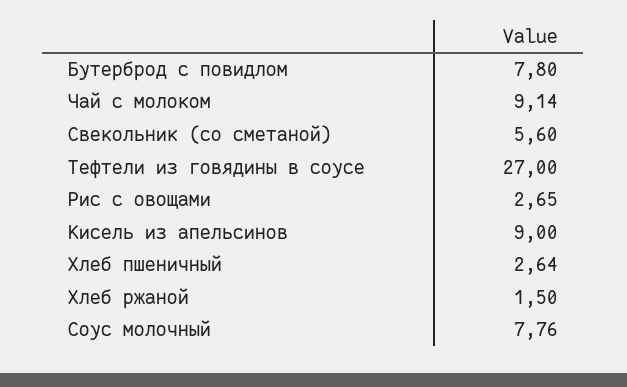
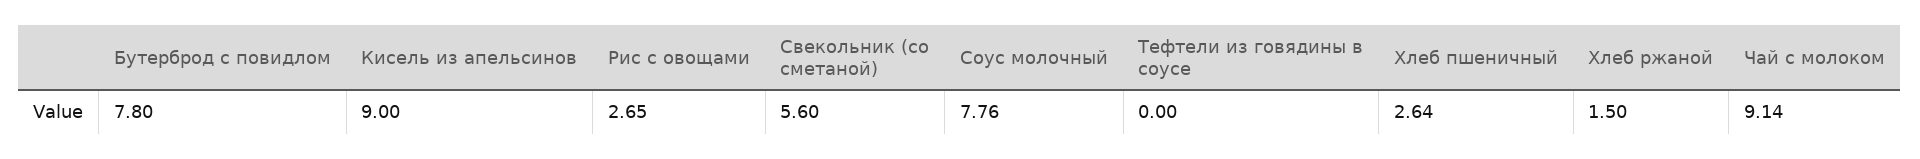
  {
    "Бутерброд с повидлом": 7.8,
    "Чай с молоком": 9.14,
    "Свекольник (со сметаной)": 5.6,
-   "Тефтели из говядины в соусе": 27,
+   "Тефтели из говядины в соусе": 0,
    "Рис с овощами": 2.65,
    "Кисель из апельсинов": 9,
    "Хлеб пшеничный": 2.64,
    "Хлеб ржаной": 1.5,
    "Соус молочный": 7.76
  }

